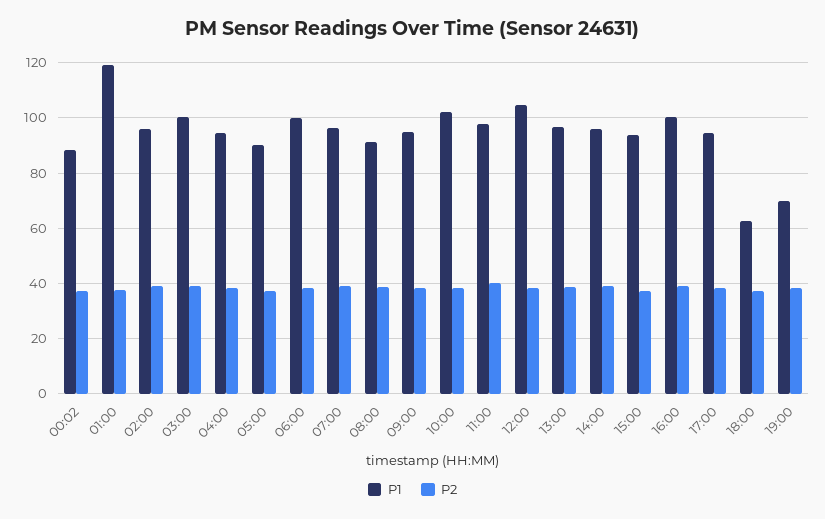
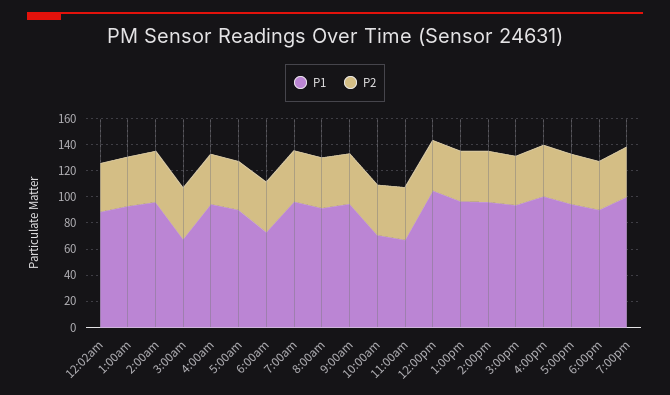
  {
    "P1": {
      "00:02": 87.5,
-     "01:00": 120,
+     "01:00": 90,
      "02:00": 95,
-     "03:00": 100,
+     "03:00": 70,
      "04:00": 95,
      "05:00": 90,
-     "06:00": 100,
+     "06:00": 70,
      "07:00": 97.5,
      "08:00": 92.5,
      "09:00": 95,
-     "10:00": 102.5,
+     "10:00": 70,
-     "11:00": 97.5,
+     "11:00": 70,
      "12:00": 105,
      "13:00": 97.5,
      "14:00": 95,
      "15:00": 95,
      "16:00": 100,
      "17:00": 95,
-     "18:00": 62.5,
+     "18:00": 90,
-     "19:00": 70
+     "19:00": 100
    },
    "P2": {
      "00:02": 37.5,
      "01:00": 37.5,
      "02:00": 40,
      "03:00": 40,
      "04:00": 37.5,
      "05:00": 37.5,
      "06:00": 37.5,
      "07:00": 40,
      "08:00": 40,
      "09:00": 37.5,
      "10:00": 37.5,
      "11:00": 40,
      "12:00": 37.5,
      "13:00": 37.5,
      "14:00": 40,
      "15:00": 37.5,
      "16:00": 40,
      "17:00": 37.5,
      "18:00": 37.5,
      "19:00": 37.5
    }
  }

